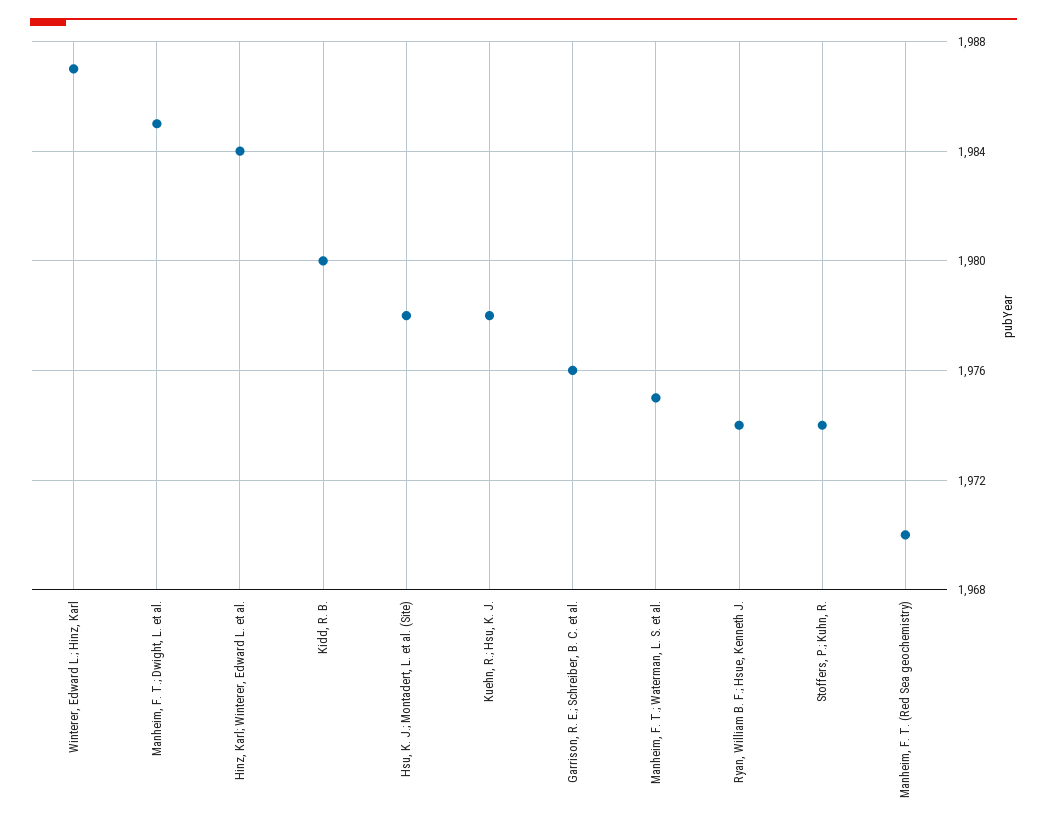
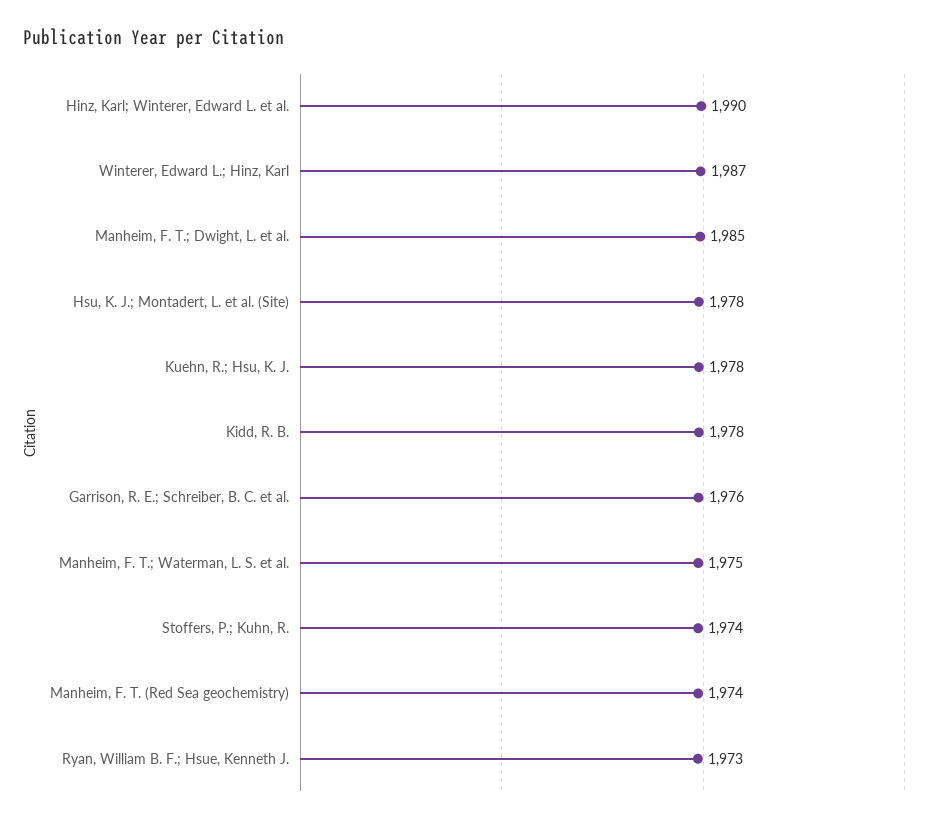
  {
    "Winterer, Edward L.; Hinz, Karl": 1987,
    "Manheim, F. T.; Dwight, L. et al.": 1985,
-   "Hinz, Karl; Winterer, Edward L. et al.": 1984,
+   "Hinz, Karl; Winterer, Edward L. et al.": 1990,
-   "Kidd, R. B.": 1980,
+   "Kidd, R. B.": 1978,
    "Hsu, K. J.; Montadert, L. et al. (Site)": 1978,
    "Kuehn, R.; Hsu, K. J.": 1978,
    "Garrison, R. E.; Schreiber, B. C. et al.": 1976,
    "Manheim, F. T.; Waterman, L. S. et al.": 1975,
-   "Ryan, William B. F.; Hsue, Kenneth J.": 1974,
+   "Ryan, William B. F.; Hsue, Kenneth J.": 1973,
    "Stoffers, P.; Kuhn, R.": 1974,
-   "Manheim, F. T. (Red Sea geochemistry)": 1970
+   "Manheim, F. T. (Red Sea geochemistry)": 1974
  }

